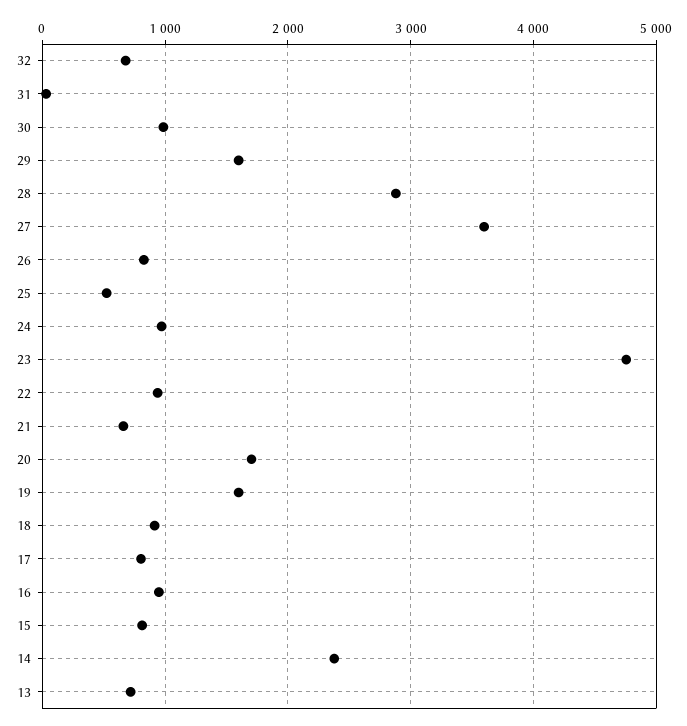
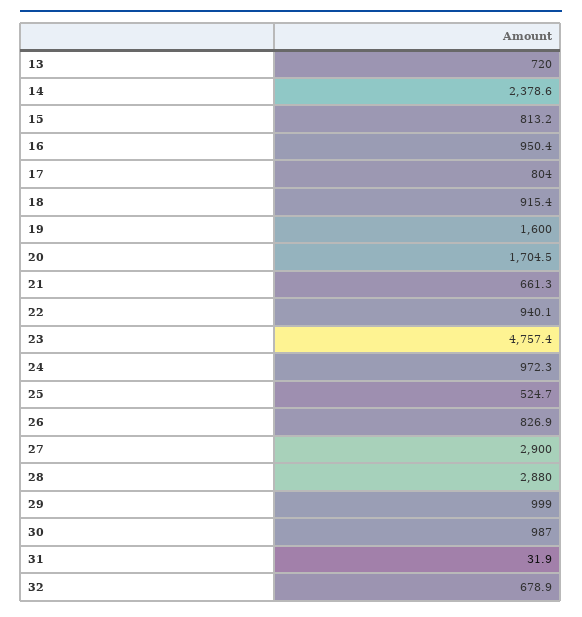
  {
    "32": 678.9,
    "31": 31.9,
    "30": 987,
-   "29": 1600,
+   "29": 999,
    "28": 2880,
-   "27": 3600,
+   "27": 2900,
    "26": 826.9,
    "25": 524.7,
    "24": 972.3,
    "23": 4757.4,
    "22": 940.1,
    "21": 661.3,
    "20": 1704.5,
    "19": 1600,
    "18": 915.4,
    "17": 804,
    "16": 950.4,
    "15": 813.2,
    "14": 2378.6,
    "13": 720
  }

